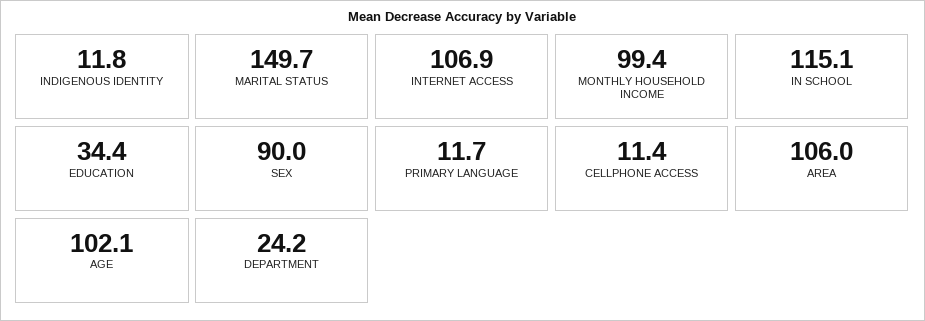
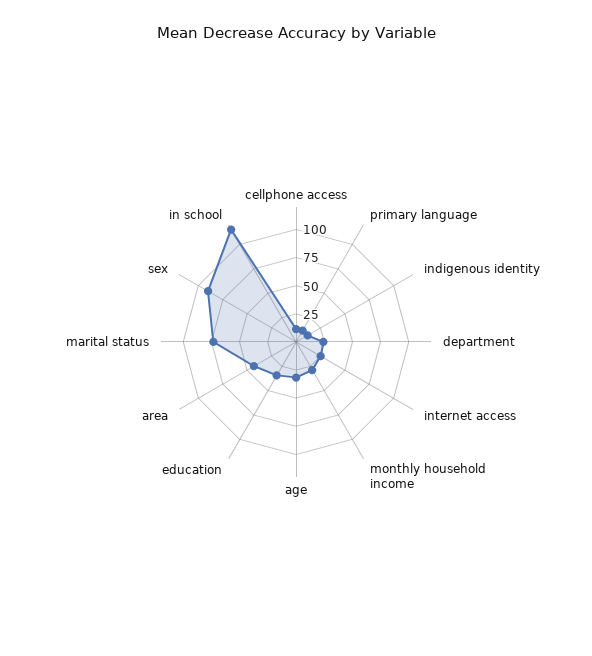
  {
    "INDIGENOUS IDENTITY": 11.8,
-   "MARITAL STATUS": 149.7,
+   "MARITAL STATUS": 75,
-   "INTERNET ACCESS": 106.9,
+   "INTERNET ACCESS": 25,
-   "MONTHLY HOUSEHOLD INCOME": 99.4,
+   "MONTHLY HOUSEHOLD INCOME": 25,
    "IN SCHOOL": 115.1,
    "EDUCATION": 34.4,
    "SEX": 90,
    "PRIMARY LANGUAGE": 11.7,
    "CELLPHONE ACCESS": 11.4,
-   "AREA": 106,
+   "AREA": 50,
-   "AGE": 102.1,
+   "AGE": 25,
    "DEPARTMENT": 24.2
  }

